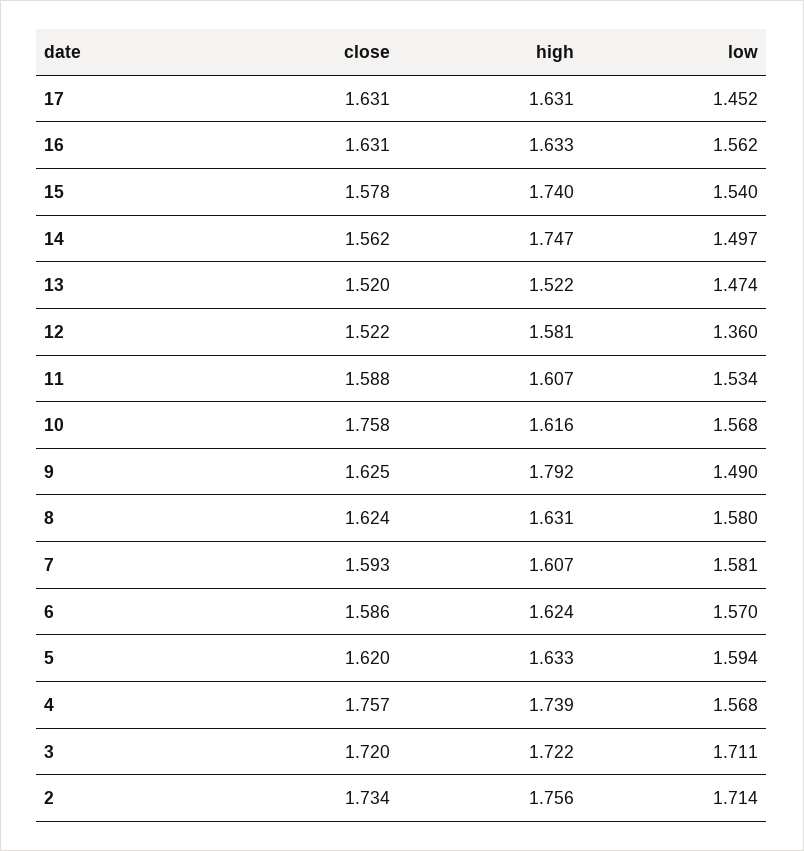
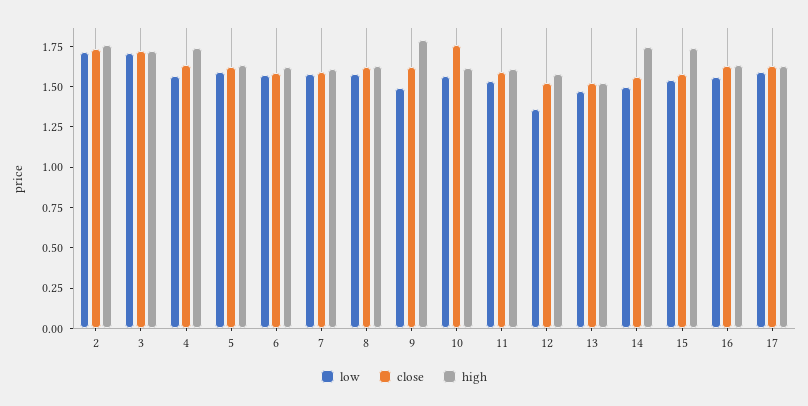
  {
    "close": {
      "17": 1.631,
      "16": 1.631,
      "15": 1.578,
      "14": 1.562,
      "13": 1.52,
      "12": 1.522,
      "11": 1.588,
      "10": 1.758,
      "9": 1.625,
      "8": 1.624,
      "7": 1.593,
      "6": 1.586,
      "5": 1.62,
-     "4": 1.757,
+     "4": 1.65,
      "3": 1.72,
      "2": 1.734
    },
    "high": {
      "17": 1.631,
      "16": 1.633,
      "15": 1.74,
      "14": 1.747,
      "13": 1.522,
      "12": 1.581,
      "11": 1.607,
      "10": 1.616,
      "9": 1.792,
      "8": 1.631,
      "7": 1.607,
      "6": 1.624,
      "5": 1.633,
      "4": 1.739,
      "3": 1.722,
      "2": 1.756
    },
    "low": {
-     "17": 1.452,
+     "17": 1.6,
      "16": 1.562,
      "15": 1.54,
      "14": 1.497,
      "13": 1.474,
      "12": 1.36,
      "11": 1.534,
      "10": 1.568,
      "9": 1.49,
      "8": 1.58,
      "7": 1.581,
      "6": 1.57,
      "5": 1.594,
      "4": 1.568,
      "3": 1.711,
      "2": 1.714
    }
  }

